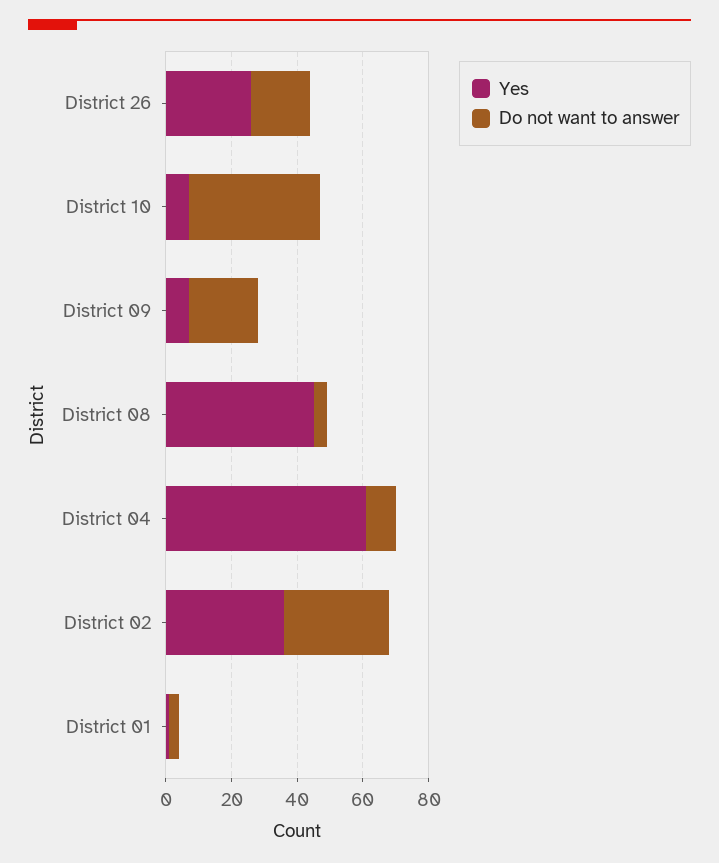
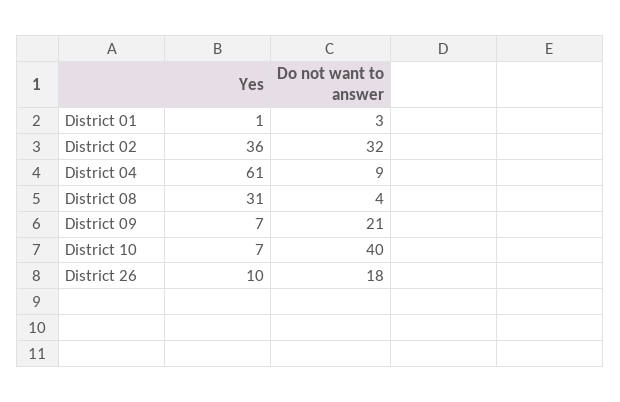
  {
    "Yes": {
-     "District 26": 25,
+     "District 26": 10,
      "District 10": 7,
      "District 09": 7,
-     "District 08": 45,
+     "District 08": 31,
      "District 04": 61,
      "District 02": 36,
      "District 01": 1
    },
    "Do not want to answer": {
      "District 26": 18,
      "District 10": 40,
      "District 09": 21,
      "District 08": 4,
      "District 04": 9,
      "District 02": 32,
      "District 01": 3
    }
  }

